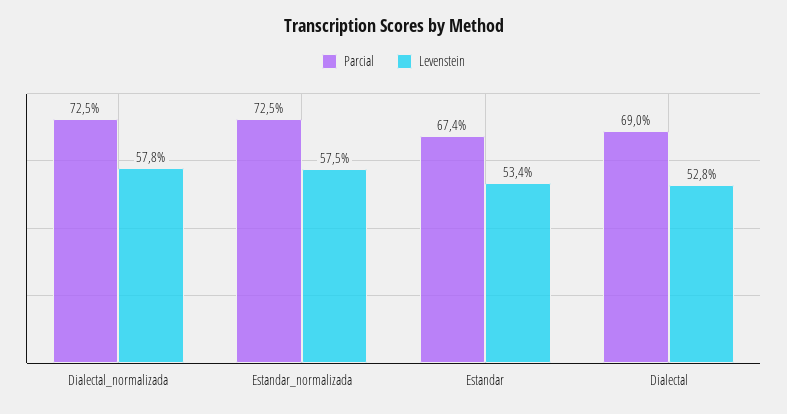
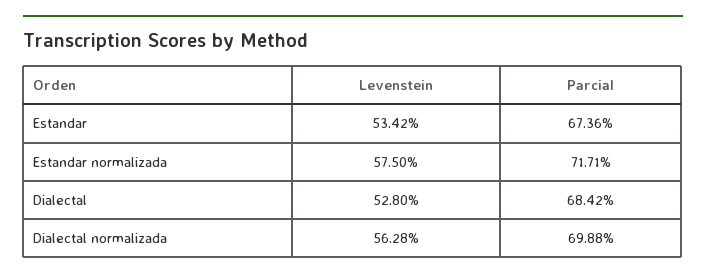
  {
    "Parcial": {
-     "Dialectal_normalizada": 72.5,
+     "Dialectal_normalizada": 69.88,
-     "Estandar_normalizada": 72.5,
+     "Estandar_normalizada": 71.71,
      "Estandar": 67.36,
-     "Dialectal": 69
+     "Dialectal": 68.42
    },
    "Levenstein": {
-     "Dialectal_normalizada": 57.8,
+     "Dialectal_normalizada": 56.28,
      "Estandar_normalizada": 57.5,
      "Estandar": 53.42,
      "Dialectal": 52.8
    }
  }

